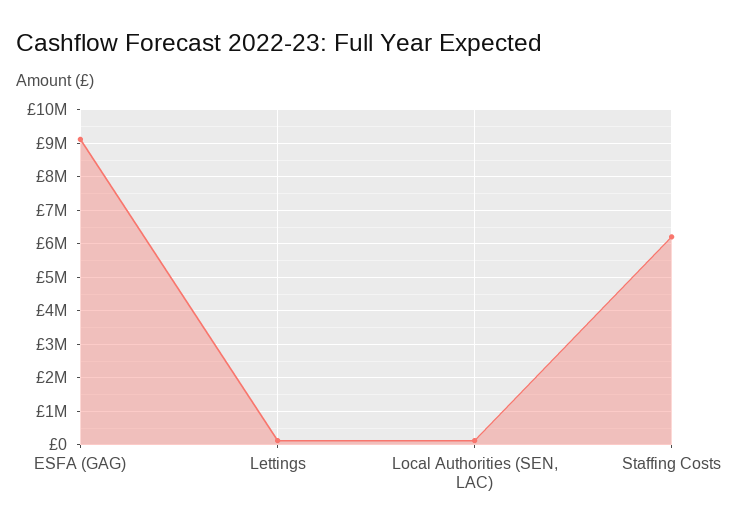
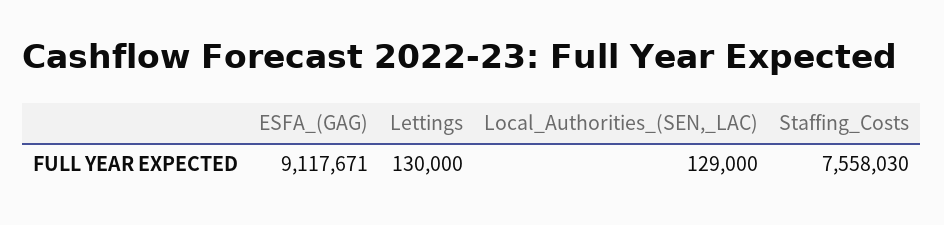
  {
    "ESFA (GAG)": 9117671,
    "Lettings": 130000,
    "Local Authorities (SEN, LAC)": 129000,
-   "Staffing Costs": 6200000
+   "Staffing Costs": 7558030
  }

